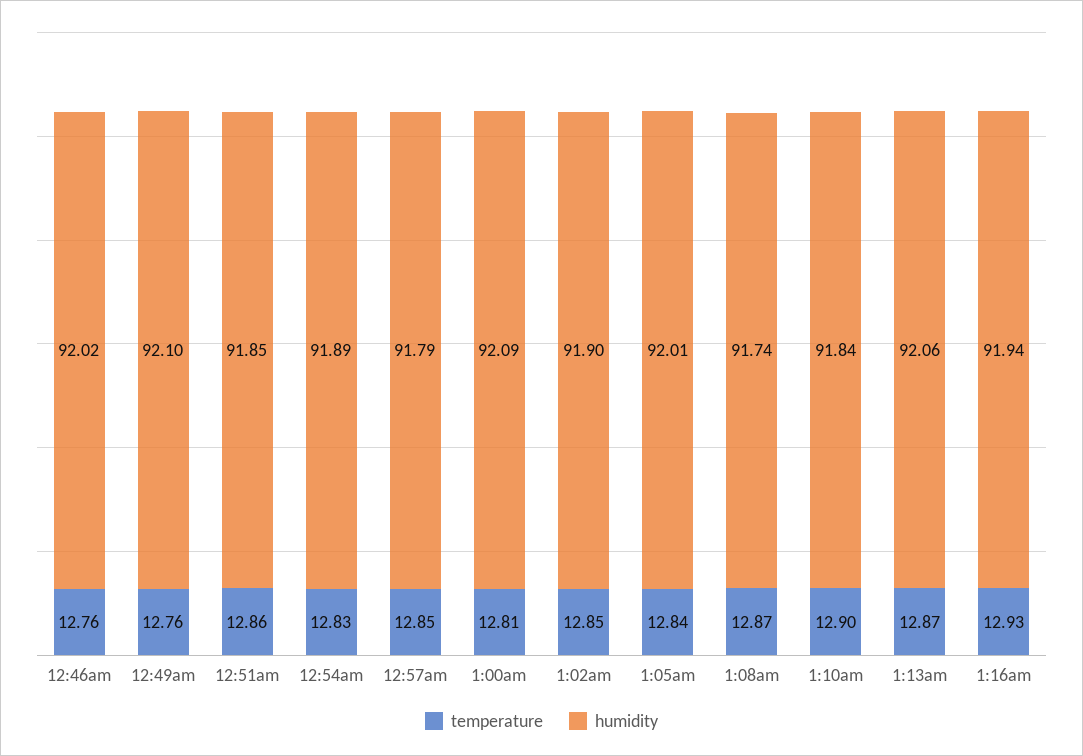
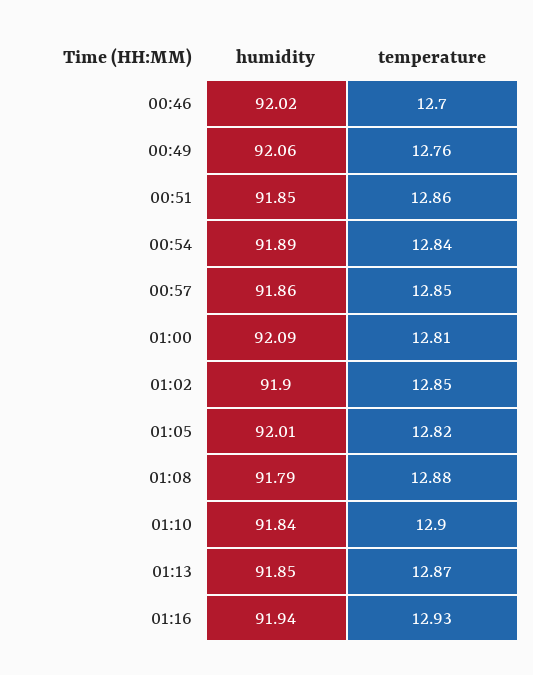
  {
    "temperature": {
-     "12:46am": 12.76,
+     "12:46am": 12.7,
      "12:49am": 12.76,
      "12:51am": 12.86,
-     "12:54am": 12.83,
+     "12:54am": 12.84,
      "12:57am": 12.85,
      "1:00am": 12.81,
      "1:02am": 12.85,
-     "1:05am": 12.84,
+     "1:05am": 12.82,
-     "1:08am": 12.87,
+     "1:08am": 12.88,
      "1:10am": 12.9,
      "1:13am": 12.87,
      "1:16am": 12.93
    },
    "humidity": {
      "12:46am": 92.02,
-     "12:49am": 92.1,
+     "12:49am": 92.06,
      "12:51am": 91.85,
      "12:54am": 91.89,
-     "12:57am": 91.79,
+     "12:57am": 91.86,
      "1:00am": 92.09,
      "1:02am": 91.9,
      "1:05am": 92.01,
-     "1:08am": 91.74,
+     "1:08am": 91.79,
      "1:10am": 91.84,
-     "1:13am": 92.06,
+     "1:13am": 91.85,
      "1:16am": 91.94
    }
  }

